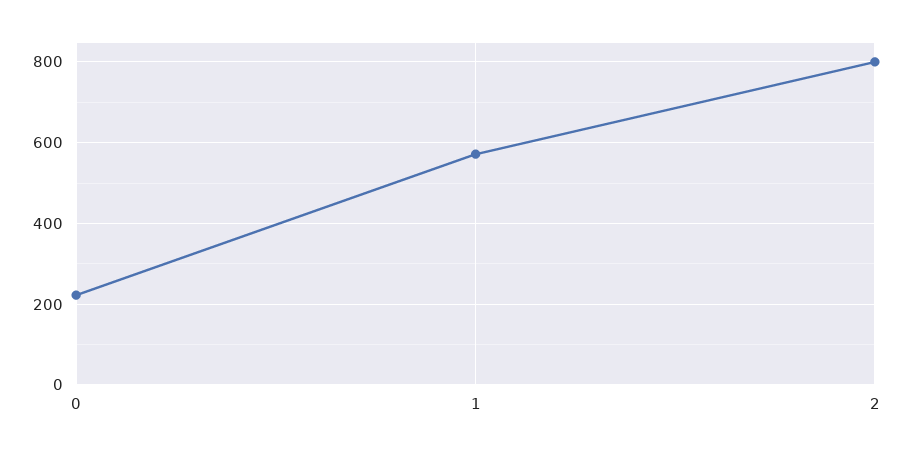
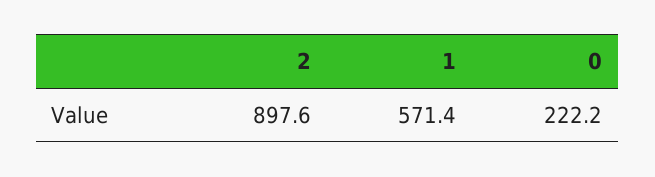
  {
    "0": 222.2,
    "1": 571.4,
-   "2": 800
+   "2": 897.6
  }

